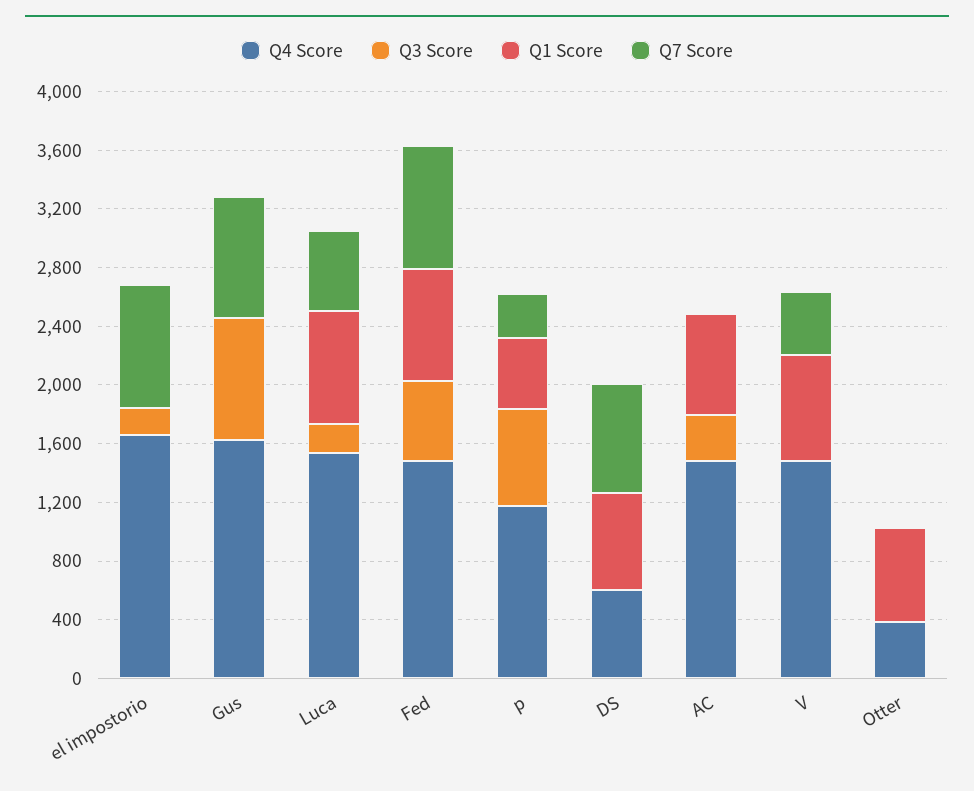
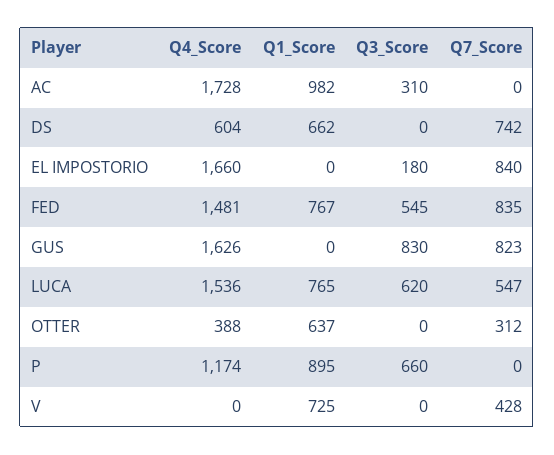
  {
    "Q4 Score": {
      "el impostorio": 1660,
      "Gus": 1626,
      "Luca": 1536,
      "Fed": 1481,
      "p": 1174,
      "DS": 604,
-     "AC": 1500,
+     "AC": 1728,
-     "V": 1500,
+     "V": 0,
      "Otter": 388
    },
    "Q3 Score": {
      "el impostorio": 180,
      "Gus": 830,
-     "Luca": 200,
+     "Luca": 620,
      "Fed": 545,
      "p": 660,
      "DS": 0,
      "AC": 310,
      "V": 0,
      "Otter": 0
    },
    "Q1 Score": {
      "el impostorio": 0,
      "Gus": 0,
      "Luca": 765,
      "Fed": 767,
-     "p": 500,
+     "p": 895,
      "DS": 662,
-     "AC": 700,
+     "AC": 982,
      "V": 725,
      "Otter": 637
    },
    "Q7 Score": {
      "el impostorio": 840,
      "Gus": 823,
      "Luca": 547,
      "Fed": 835,
-     "p": 300,
+     "p": 0,
      "DS": 742,
      "AC": 0,
      "V": 428,
-     "Otter": 0
+     "Otter": 312
    }
  }

